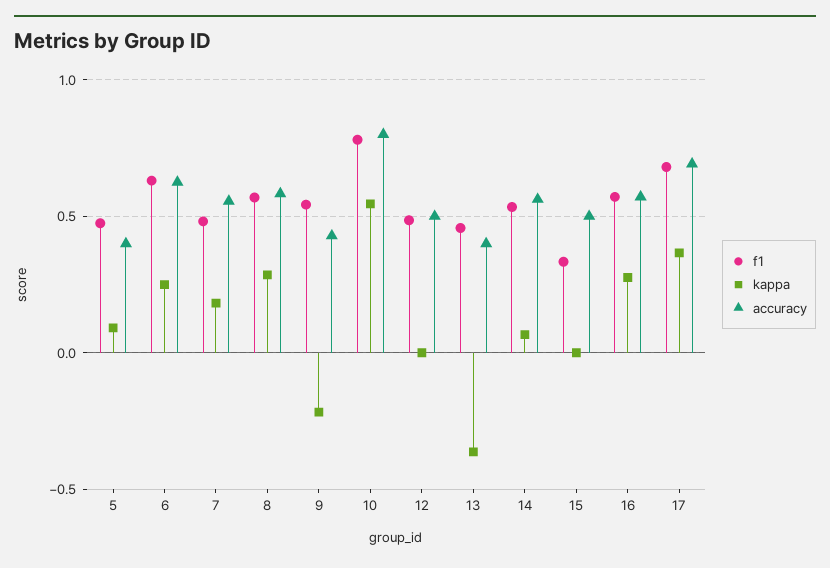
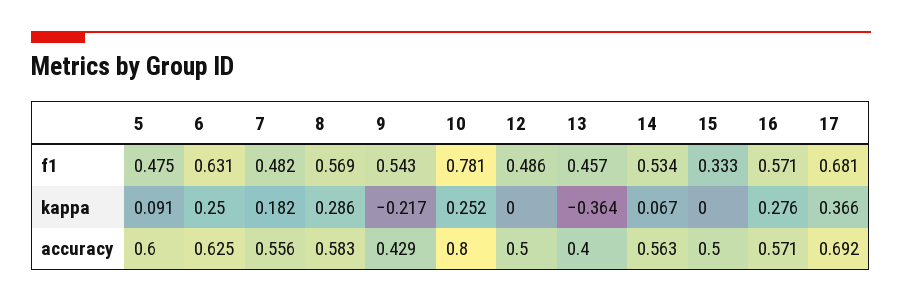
  {
    "f1": {
      "5": 0.475,
      "6": 0.631,
      "7": 0.482,
      "8": 0.569,
      "9": 0.543,
      "10": 0.781,
      "12": 0.486,
      "13": 0.457,
      "14": 0.534,
      "15": 0.333,
      "16": 0.571,
      "17": 0.681
    },
    "kappa": {
      "5": 0.091,
      "6": 0.25,
      "7": 0.182,
      "8": 0.286,
      "9": -0.217,
-     "10": 0.55,
+     "10": 0.252,
      "12": 0,
      "13": -0.364,
      "14": 0.067,
      "15": 0,
      "16": 0.276,
      "17": 0.366
    },
    "accuracy": {
-     "5": 0.4,
+     "5": 0.6,
      "6": 0.625,
      "7": 0.556,
      "8": 0.583,
      "9": 0.429,
      "10": 0.8,
      "12": 0.5,
      "13": 0.4,
      "14": 0.563,
      "15": 0.5,
      "16": 0.571,
      "17": 0.692
    }
  }

